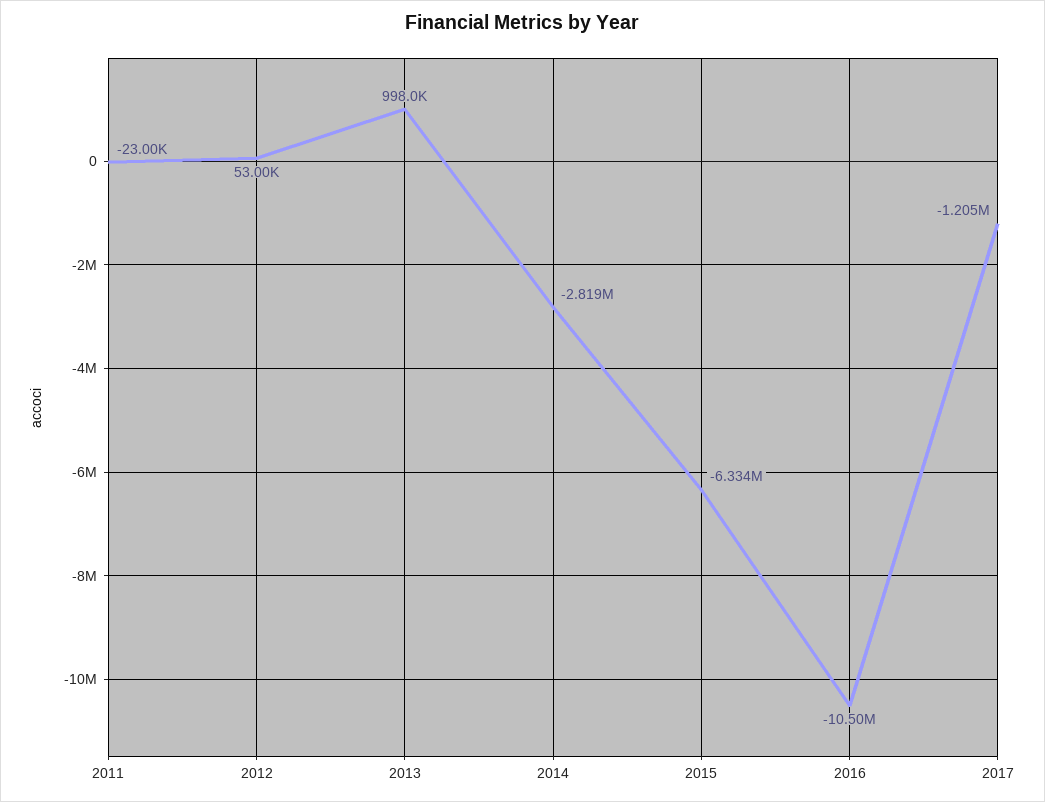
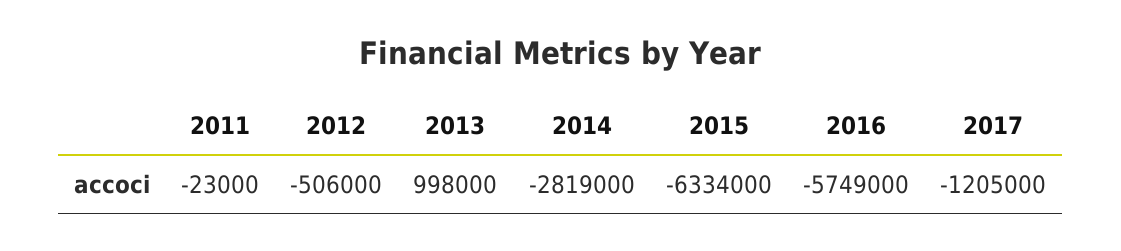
  {
    "2011": -23000,
-   "2012": 53000,
+   "2012": -506000,
    "2013": 998000,
    "2014": -2819000,
    "2015": -6334000,
-   "2016": -10500000,
+   "2016": -5749000,
    "2017": -1205000
  }

